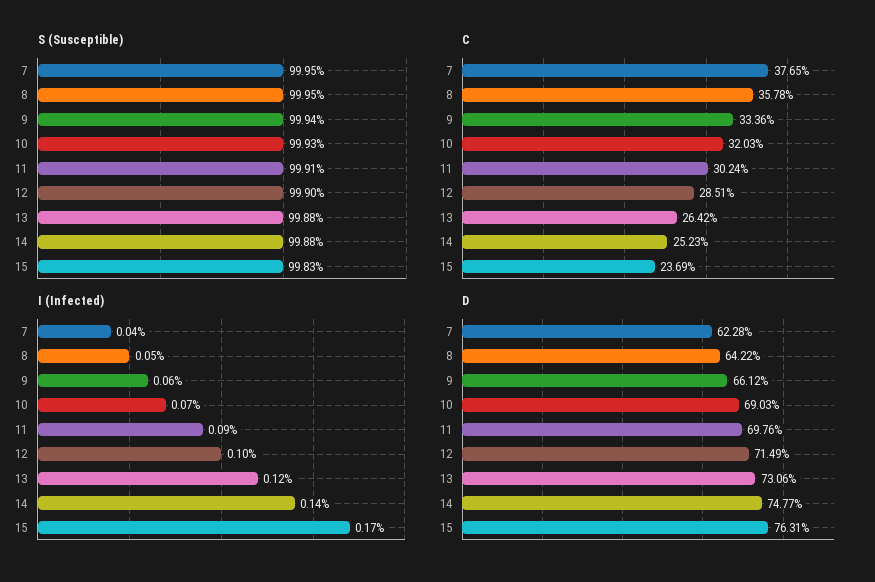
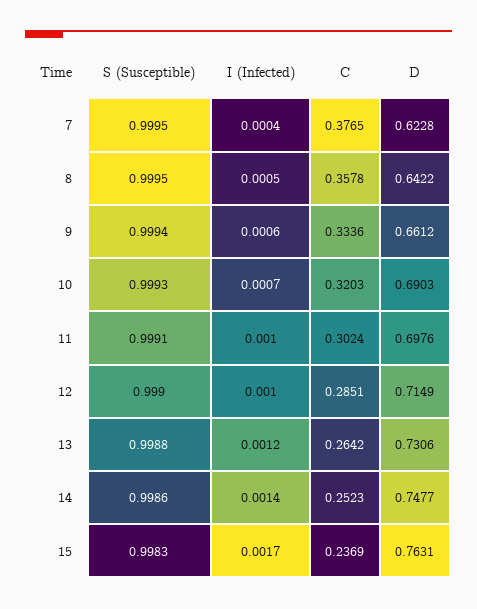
  {
    "S (Susceptible)": {
      "7": 0.9995,
      "8": 0.9995,
      "9": 0.9994,
      "10": 0.9993,
      "11": 0.9991,
      "12": 0.999,
      "13": 0.9988,
-     "14": 0.9988,
+     "14": 0.9986,
      "15": 0.9983
    },
    "C": {
      "7": 0.3765,
      "8": 0.3578,
      "9": 0.3336,
      "10": 0.3203,
      "11": 0.3024,
      "12": 0.2851,
      "13": 0.2642,
      "14": 0.2523,
      "15": 0.2369
    },
    "I (Infected)": {
      "7": 0.0004,
      "8": 0.0005,
      "9": 0.0006,
      "10": 0.0007,
-     "11": 0.0009,
+     "11": 0.001,
      "12": 0.001,
      "13": 0.0012,
      "14": 0.0014,
      "15": 0.0017
    },
    "D": {
      "7": 0.6228,
      "8": 0.6422,
      "9": 0.6612,
      "10": 0.6903,
      "11": 0.6976,
      "12": 0.7149,
      "13": 0.7306,
      "14": 0.7477,
      "15": 0.7631
    }
  }

